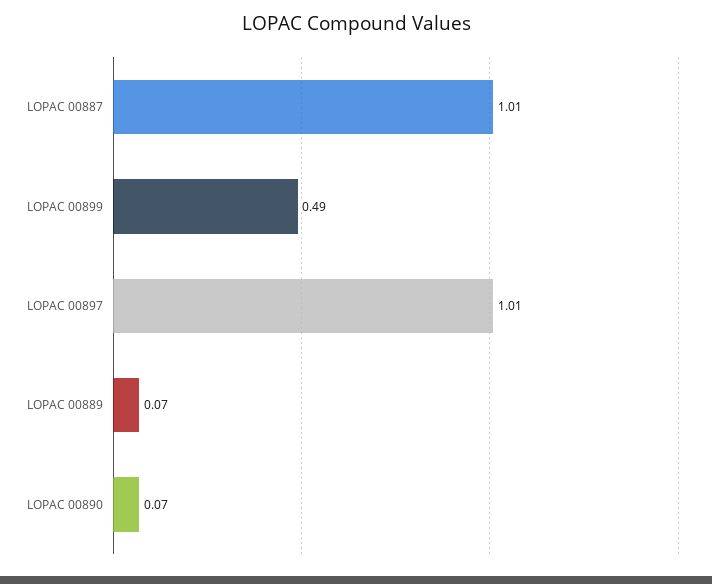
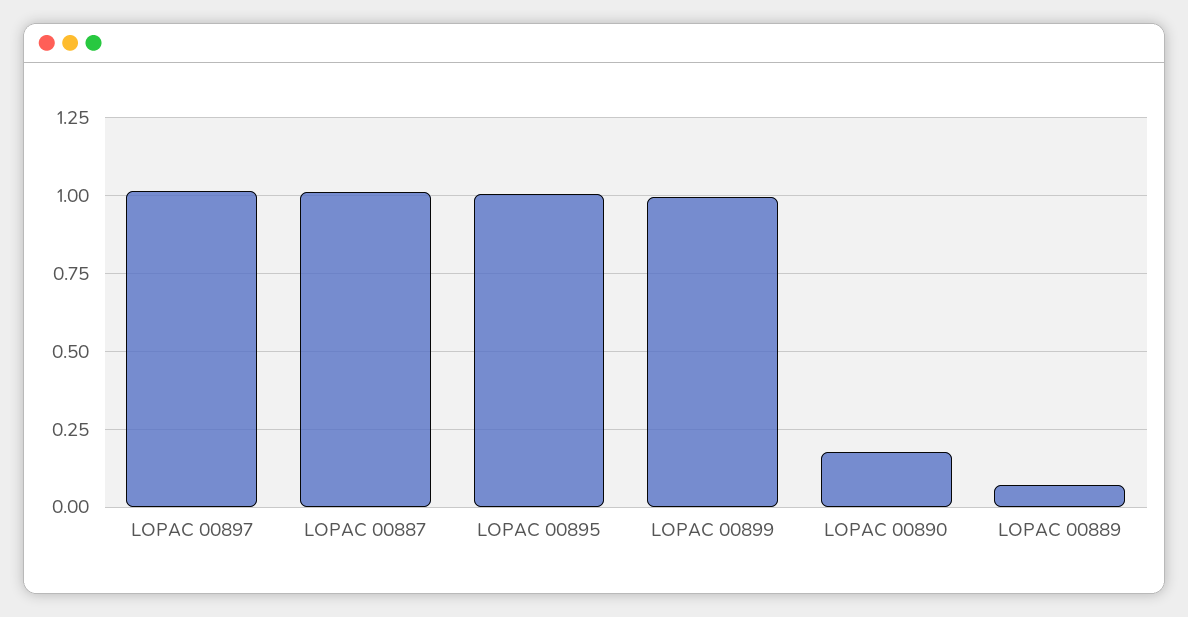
  {
    "LOPAC 00887": 1.01,
-   "LOPAC 00899": 0.49,
+   "LOPAC 00899": 1,
    "LOPAC 00897": 1.01,
    "LOPAC 00889": 0.07,
-   "LOPAC 00890": 0.07
+   "LOPAC 00890": 0.175,
+   "LOPAC 00895": 1
  }

